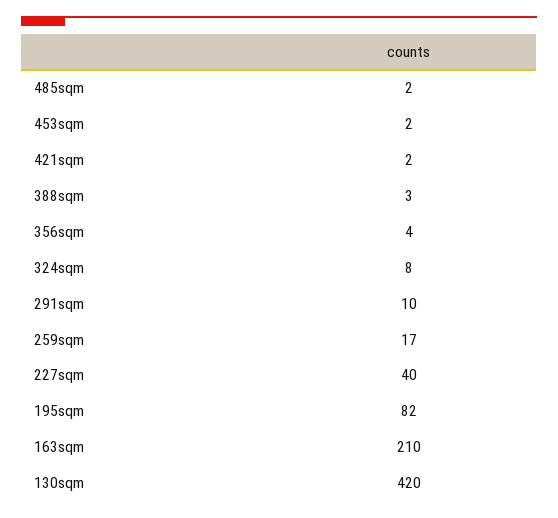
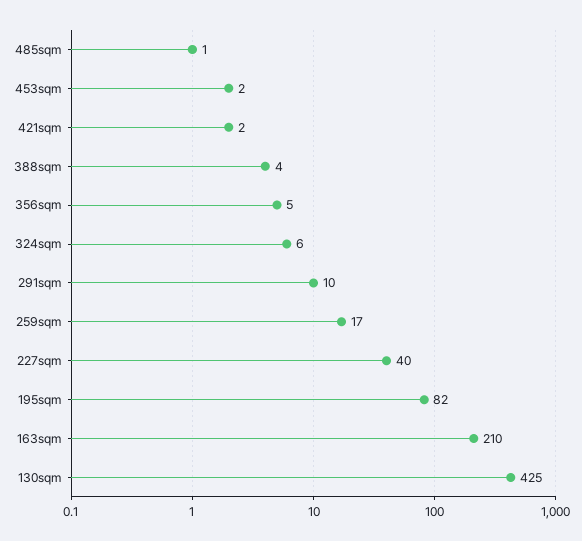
  {
-   "485sqm": 2,
+   "485sqm": 1,
    "453sqm": 2,
    "421sqm": 2,
-   "388sqm": 3,
+   "388sqm": 4,
-   "356sqm": 4,
+   "356sqm": 5,
-   "324sqm": 8,
+   "324sqm": 6,
    "291sqm": 10,
    "259sqm": 17,
    "227sqm": 40,
    "195sqm": 82,
    "163sqm": 210,
-   "130sqm": 420
+   "130sqm": 425
  }

